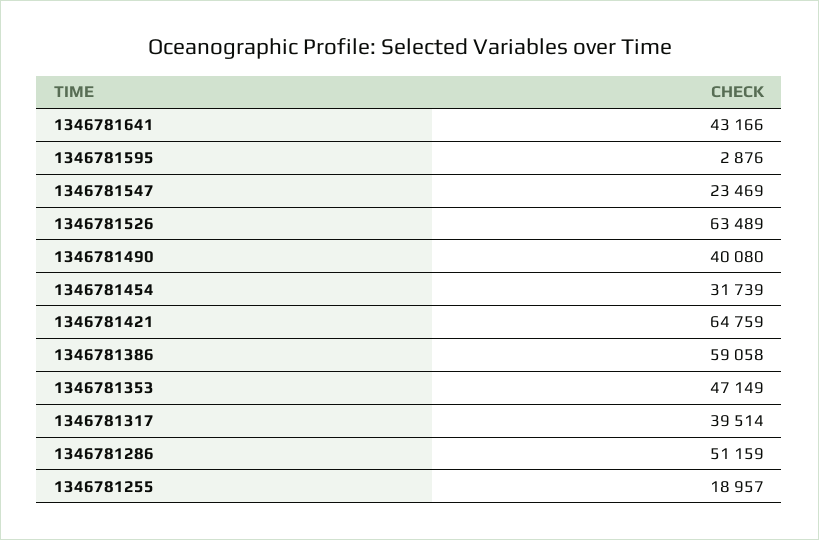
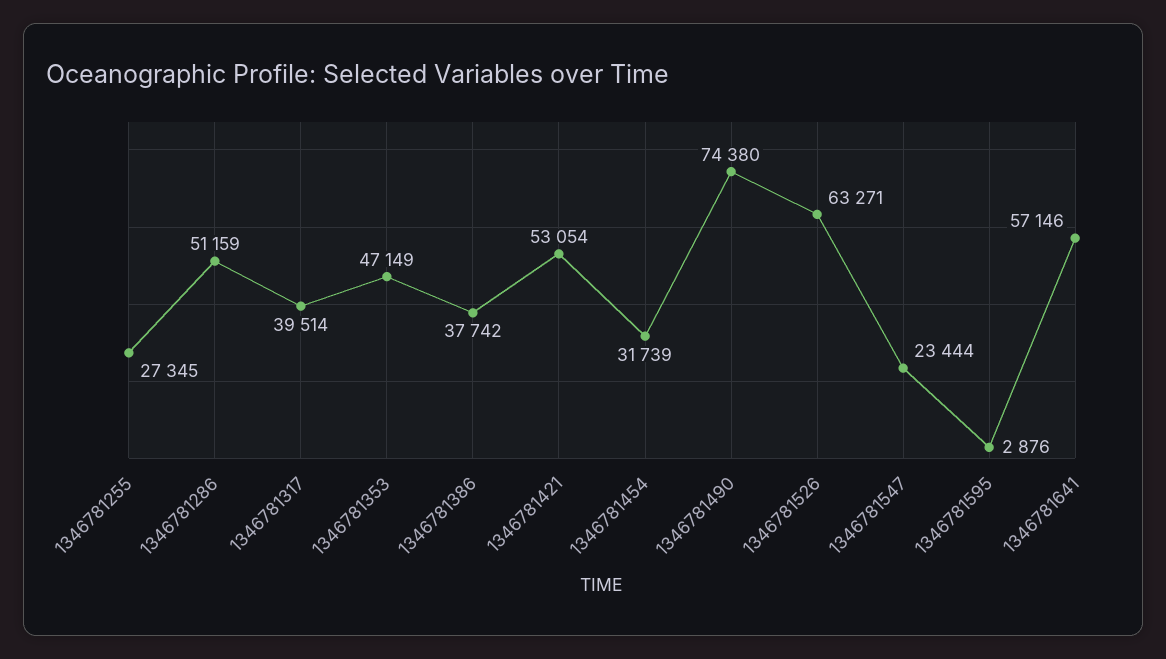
  {
-   "1346781641": 43166,
+   "1346781641": 57146,
    "1346781595": 2876,
-   "1346781547": 23469,
+   "1346781547": 23444,
-   "1346781526": 63489,
+   "1346781526": 63271,
-   "1346781490": 40080,
+   "1346781490": 74380,
    "1346781454": 31739,
-   "1346781421": 64759,
+   "1346781421": 53054,
-   "1346781386": 59058,
+   "1346781386": 37742,
    "1346781353": 47149,
    "1346781317": 39514,
    "1346781286": 51159,
-   "1346781255": 18957
+   "1346781255": 27345
  }

